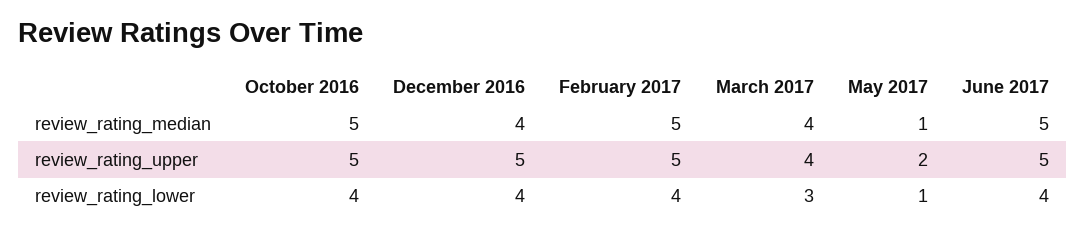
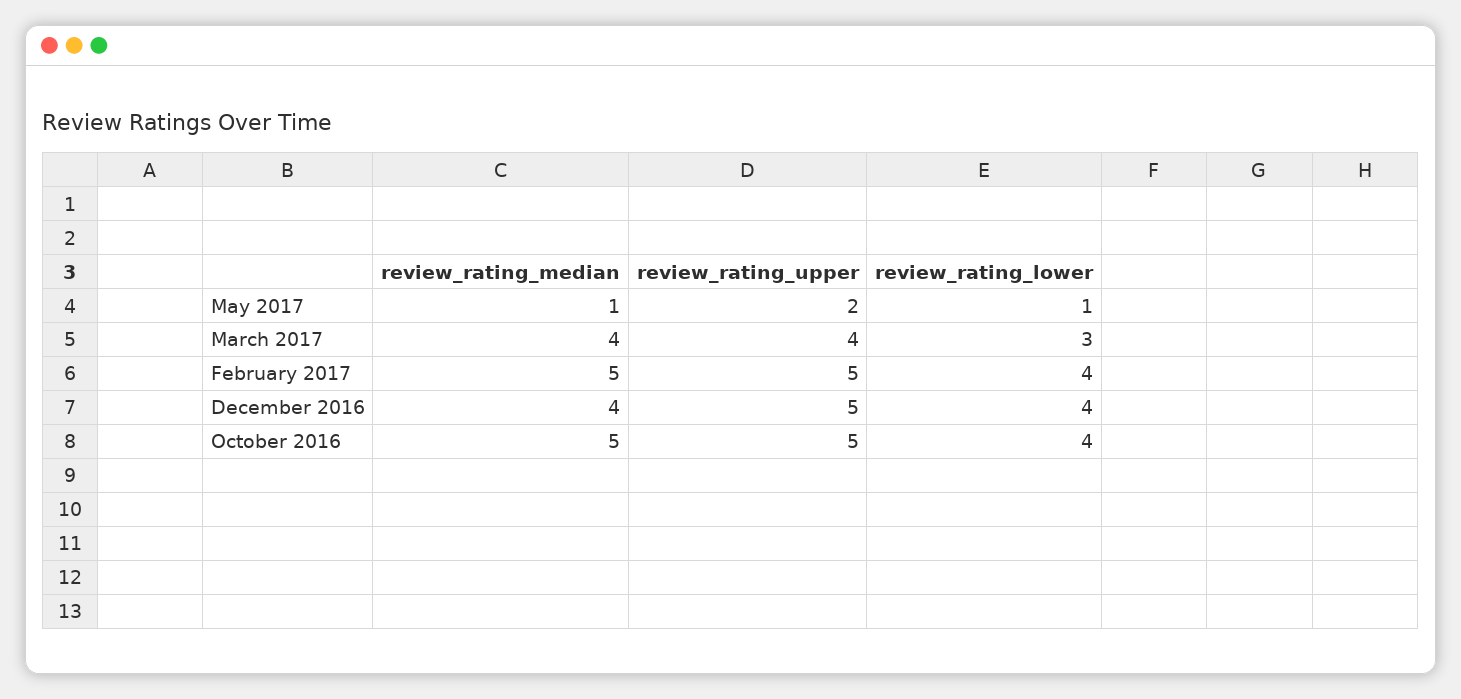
  {
    "October 2016": {
      "review_rating_median": 5,
      "review_rating_upper": 5,
      "review_rating_lower": 4
    },
    "December 2016": {
      "review_rating_median": 4,
      "review_rating_upper": 5,
      "review_rating_lower": 4
    },
    "February 2017": {
      "review_rating_median": 5,
      "review_rating_upper": 5,
      "review_rating_lower": 4
    },
    "March 2017": {
      "review_rating_median": 4,
      "review_rating_upper": 4,
      "review_rating_lower": 3
    },
    "May 2017": {
      "review_rating_median": 1,
      "review_rating_upper": 2,
      "review_rating_lower": 1
-   },
+   }
-   "June 2017": {
-     "review_rating_median": 5,
-     "review_rating_upper": 5,
-     "review_rating_lower": 4
-   }
  }

